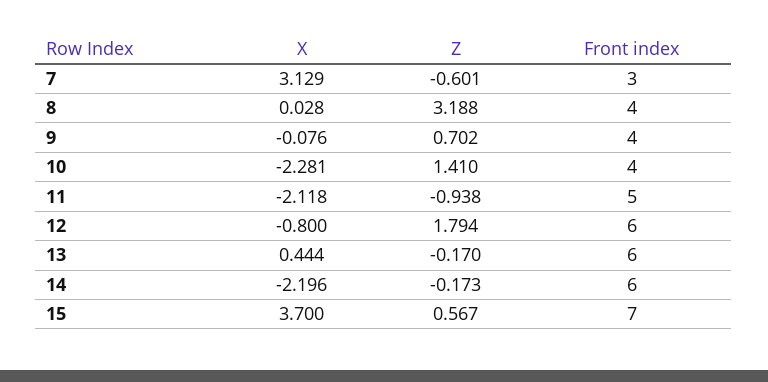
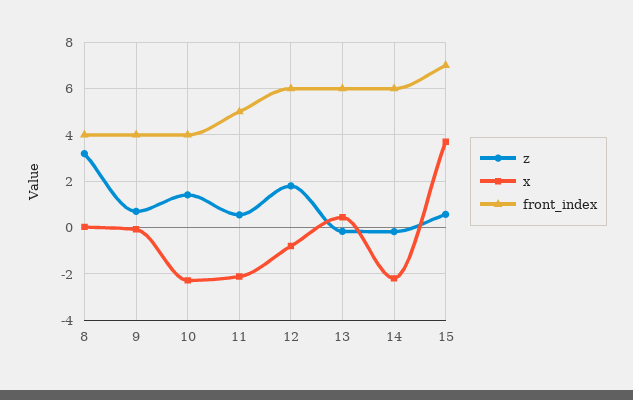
  {
    "X": {
-     "7": 3.129,
      "8": 0.028,
      "9": -0.076,
      "10": -2.281,
      "11": -2.118,
      "12": -0.8,
      "13": 0.444,
      "14": -2.196,
      "15": 3.7
    },
    "Z": {
-     "7": -0.601,
      "8": 3.188,
      "9": 0.702,
      "10": 1.41,
-     "11": -0.938,
+     "11": 0.5,
      "12": 1.794,
      "13": -0.17,
      "14": -0.173,
      "15": 0.567
    },
    "Front index": {
-     "7": 3,
      "8": 4,
      "9": 4,
      "10": 4,
      "11": 5,
      "12": 6,
      "13": 6,
      "14": 6,
      "15": 7
    }
  }

